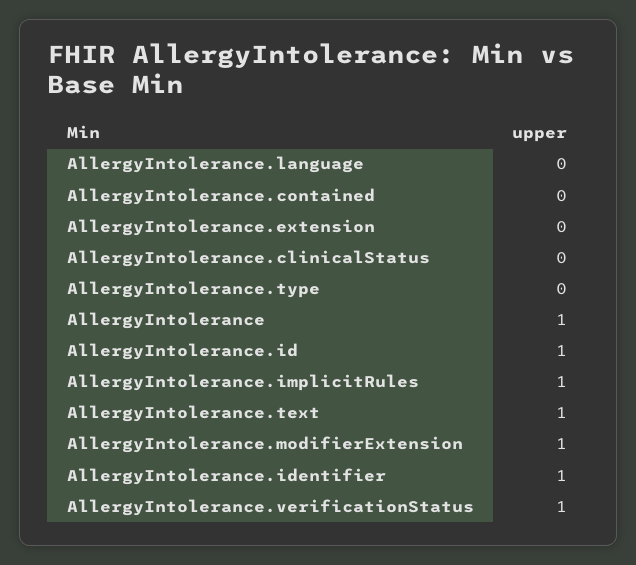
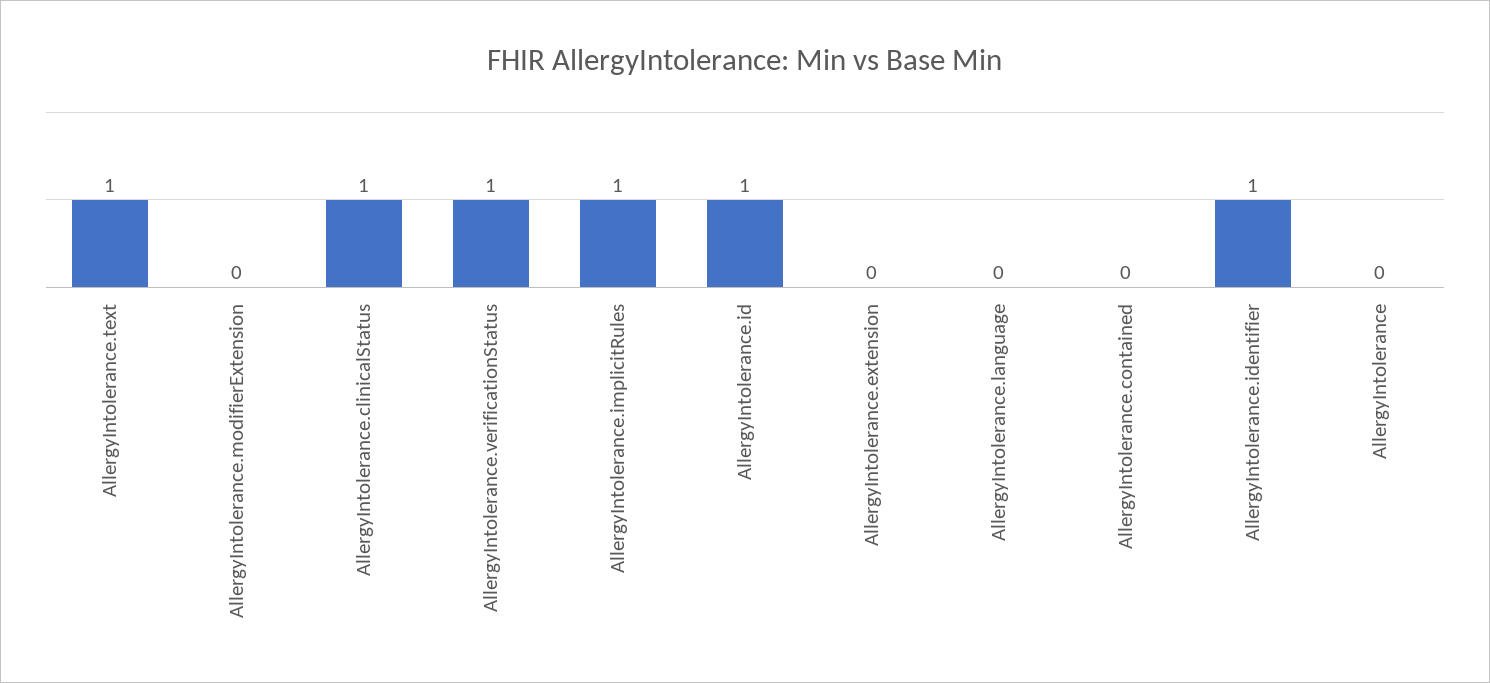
  {
    "AllergyIntolerance.language": 0,
    "AllergyIntolerance.contained": 0,
    "AllergyIntolerance.extension": 0,
-   "AllergyIntolerance.clinicalStatus": 0,
+   "AllergyIntolerance.clinicalStatus": 1,
-   "AllergyIntolerance.type": 0,
-   "AllergyIntolerance": 1,
+   "AllergyIntolerance": 0,
    "AllergyIntolerance.id": 1,
    "AllergyIntolerance.implicitRules": 1,
    "AllergyIntolerance.text": 1,
-   "AllergyIntolerance.modifierExtension": 1,
+   "AllergyIntolerance.modifierExtension": 0,
    "AllergyIntolerance.identifier": 1,
    "AllergyIntolerance.verificationStatus": 1
  }

